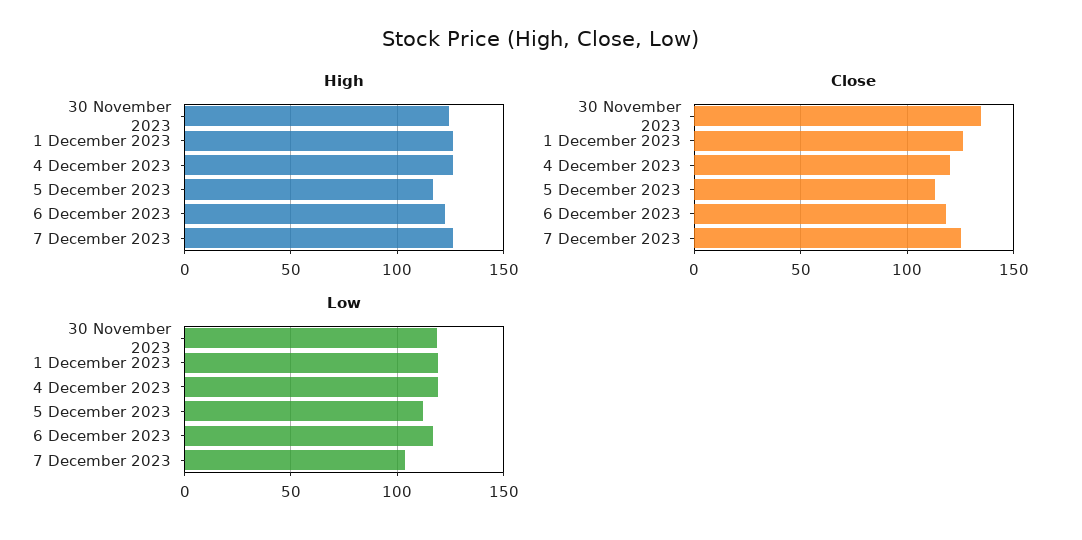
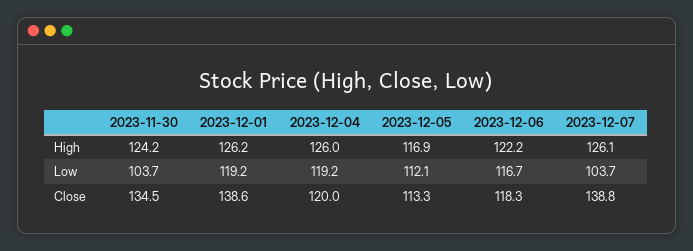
  {
    "High": {
      "30 November 2023": 124.2,
      "1 December 2023": 126.2,
      "4 December 2023": 126,
      "5 December 2023": 116.9,
      "6 December 2023": 122.2,
      "7 December 2023": 126.1
    },
    "Close": {
      "30 November 2023": 134.5,
-     "1 December 2023": 125,
+     "1 December 2023": 138.6,
      "4 December 2023": 120,
      "5 December 2023": 113.3,
      "6 December 2023": 118.3,
-     "7 December 2023": 125
+     "7 December 2023": 138.8
    },
    "Low": {
-     "30 November 2023": 120,
+     "30 November 2023": 103.7,
      "1 December 2023": 119.2,
      "4 December 2023": 119.2,
      "5 December 2023": 112.1,
      "6 December 2023": 116.7,
      "7 December 2023": 103.7
    }
  }

